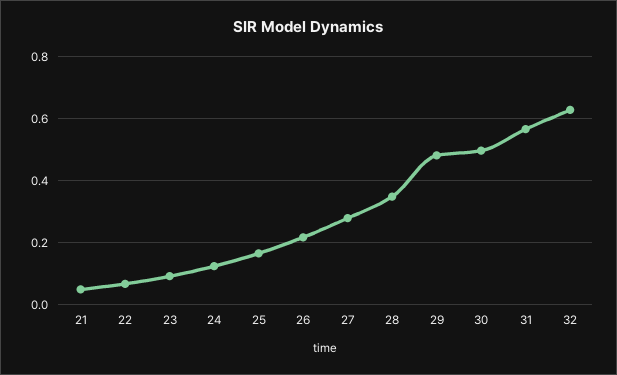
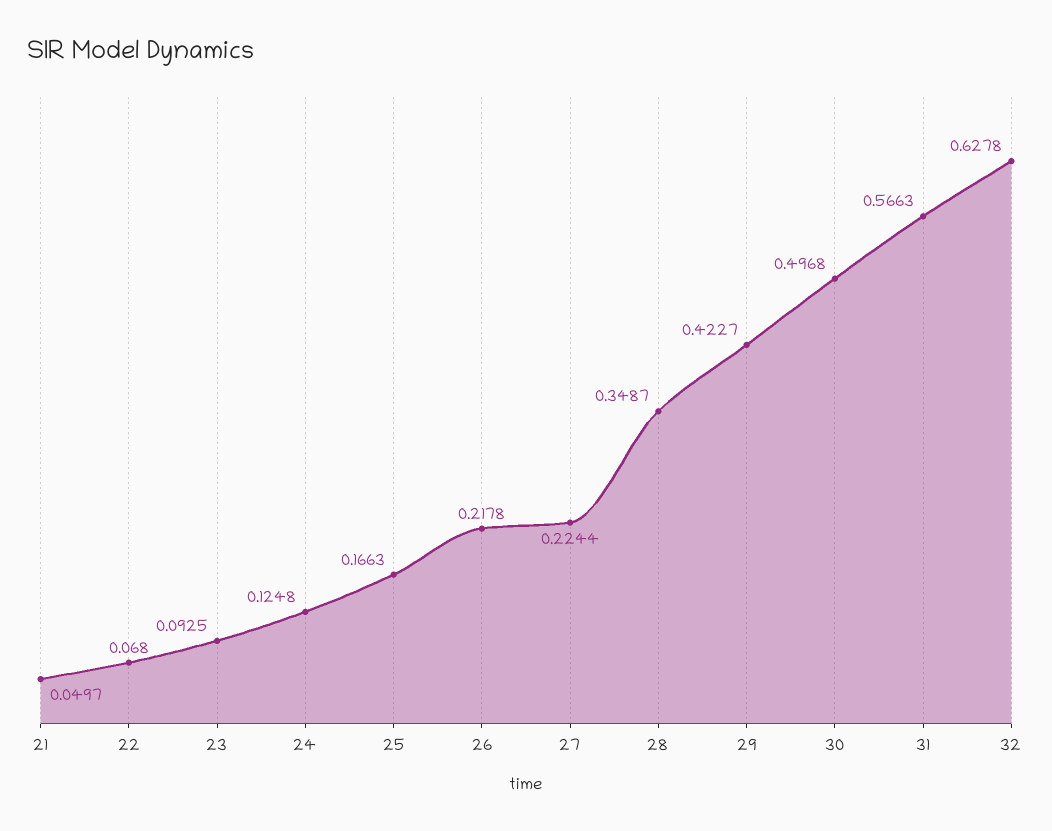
  {
    "21": 0.0497,
    "22": 0.068,
    "23": 0.0925,
    "24": 0.1248,
    "25": 0.1663,
    "26": 0.2178,
-   "27": 0.28,
+   "27": 0.2244,
    "28": 0.3487,
-   "29": 0.48,
+   "29": 0.4227,
    "30": 0.4968,
    "31": 0.5663,
    "32": 0.6278
  }

